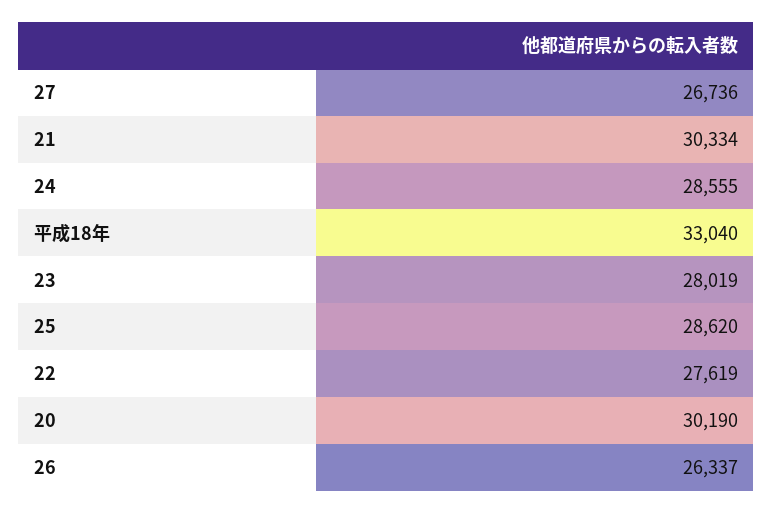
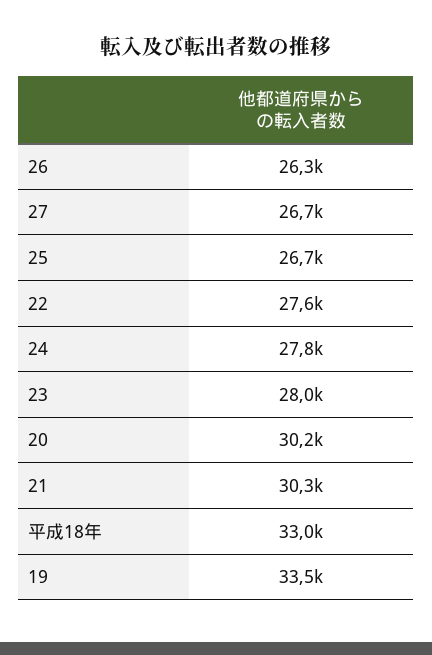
  {
    "27": 26736,
    "21": 30334,
-   "24": 28555,
+   "24": 27800,
    "平成18年": 33040,
    "23": 28019,
-   "25": 28620,
+   "25": 26700,
    "22": 27619,
    "20": 30190,
-   "26": 26337
+   "26": 26337,
+   "19": 33500
  }

